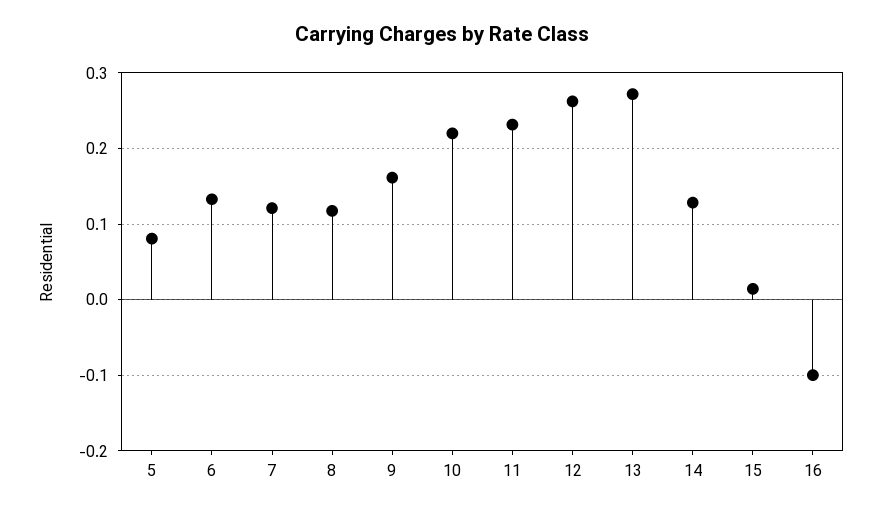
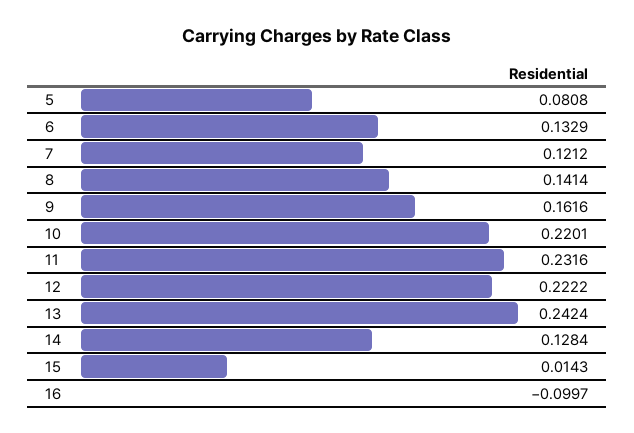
  {
    "5": 0.0808,
    "6": 0.1329,
    "7": 0.1212,
-   "8": 0.12,
+   "8": 0.1414,
    "9": 0.1616,
    "10": 0.2201,
    "11": 0.2316,
-   "12": 0.26,
+   "12": 0.2222,
-   "13": 0.27,
+   "13": 0.2424,
    "14": 0.1284,
    "15": 0.0143,
    "16": -0.0997
  }

